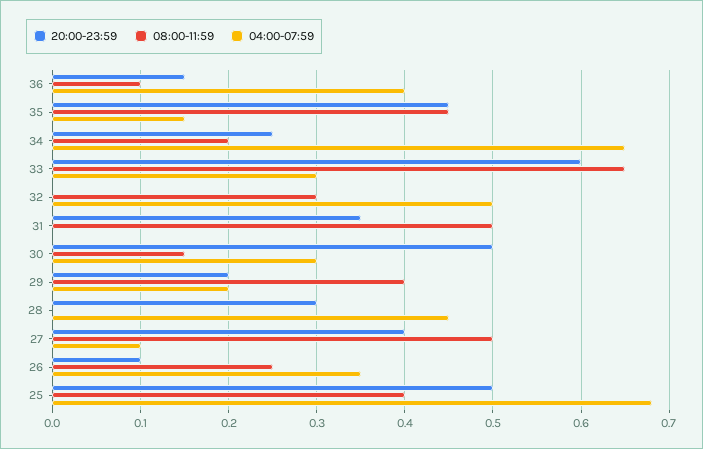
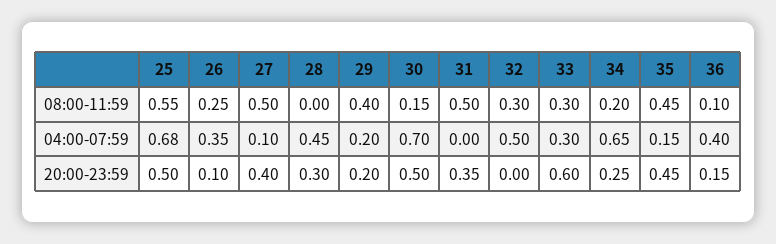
  {
    "20:00-23:59": {
      "36": 0.15,
      "35": 0.45,
      "34": 0.25,
      "33": 0.6,
      "32": 0,
      "31": 0.35,
      "30": 0.5,
      "29": 0.2,
      "28": 0.3,
      "27": 0.4,
      "26": 0.1,
      "25": 0.5
    },
    "08:00-11:59": {
      "36": 0.1,
      "35": 0.45,
      "34": 0.2,
-     "33": 0.65,
+     "33": 0.3,
      "32": 0.3,
      "31": 0.5,
      "30": 0.15,
      "29": 0.4,
      "28": 0,
      "27": 0.5,
      "26": 0.25,
-     "25": 0.4
+     "25": 0.55
    },
    "04:00-07:59": {
      "36": 0.4,
      "35": 0.15,
      "34": 0.65,
      "33": 0.3,
      "32": 0.5,
      "31": 0,
-     "30": 0.3,
+     "30": 0.7,
      "29": 0.2,
      "28": 0.45,
      "27": 0.1,
      "26": 0.35,
      "25": 0.68
    }
  }

